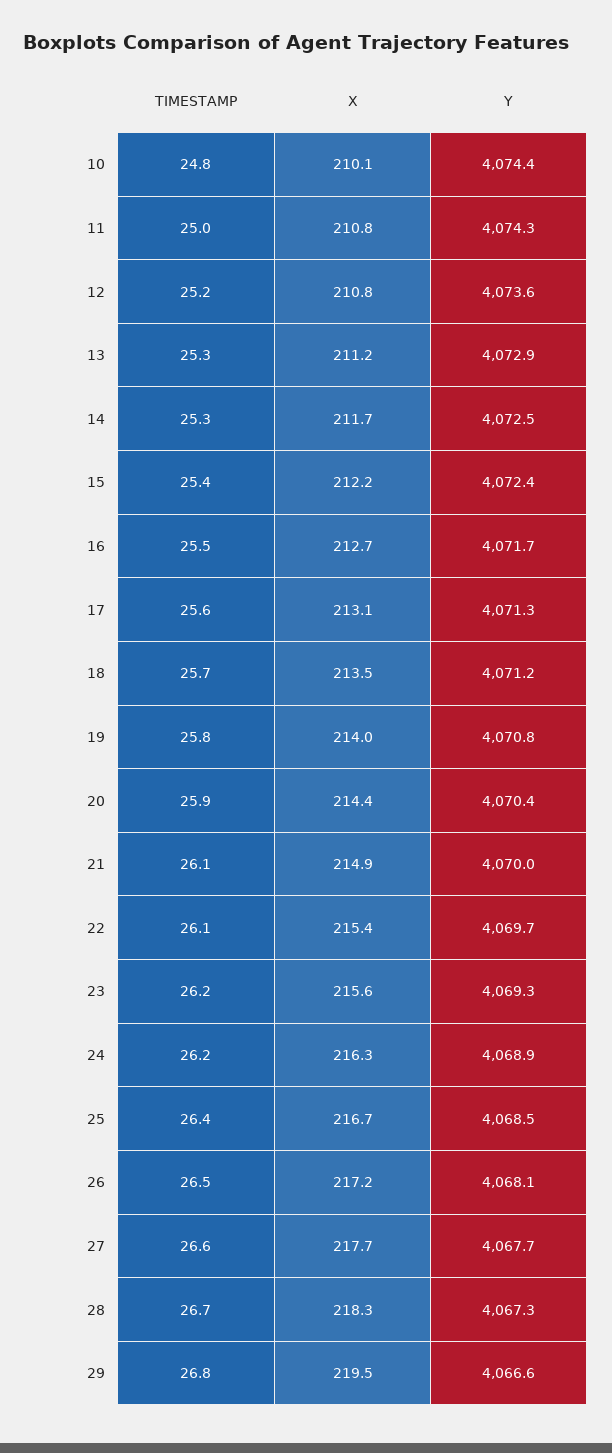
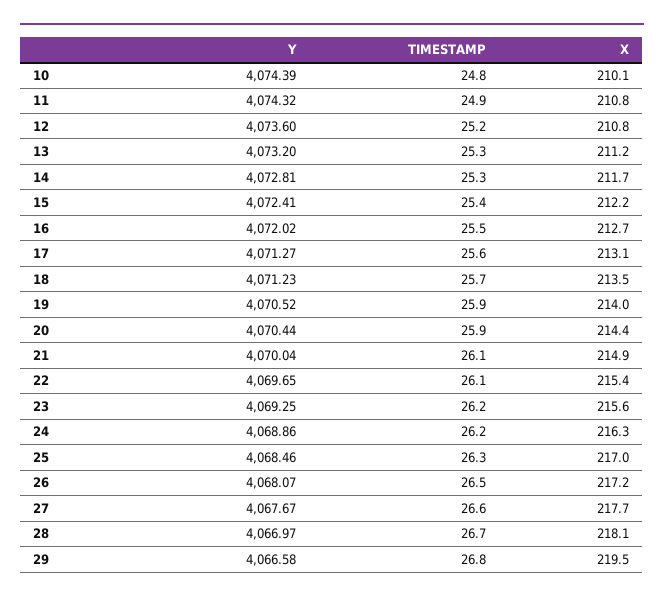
  {
    "TIMESTAMP": {
      "10": 24.8,
-     "11": 25,
+     "11": 24.9,
      "12": 25.2,
      "13": 25.3,
      "14": 25.3,
      "15": 25.4,
      "16": 25.5,
      "17": 25.6,
      "18": 25.7,
-     "19": 25.8,
+     "19": 25.9,
      "20": 25.9,
      "21": 26.1,
      "22": 26.1,
      "23": 26.2,
      "24": 26.2,
-     "25": 26.4,
+     "25": 26.3,
      "26": 26.5,
      "27": 26.6,
      "28": 26.7,
      "29": 26.8
    },
    "X": {
      "10": 210.1,
      "11": 210.8,
      "12": 210.8,
      "13": 211.2,
      "14": 211.7,
      "15": 212.2,
      "16": 212.7,
      "17": 213.1,
      "18": 213.5,
      "19": 214,
      "20": 214.4,
      "21": 214.9,
      "22": 215.4,
      "23": 215.6,
      "24": 216.3,
-     "25": 216.7,
+     "25": 217,
      "26": 217.2,
      "27": 217.7,
-     "28": 218.3,
+     "28": 218.1,
      "29": 219.5
    },
    "Y": {
      "10": 4074.39,
      "11": 4074.32,
      "12": 4073.6,
-     "13": 4072.9,
+     "13": 4073.2,
-     "14": 4072.5,
+     "14": 4072.81,
      "15": 4072.41,
-     "16": 4071.7,
+     "16": 4072.02,
      "17": 4071.27,
      "18": 4071.23,
-     "19": 4070.8,
+     "19": 4070.52,
      "20": 4070.44,
      "21": 4070.04,
      "22": 4069.65,
      "23": 4069.25,
      "24": 4068.86,
      "25": 4068.46,
      "26": 4068.07,
      "27": 4067.67,
-     "28": 4067.3,
+     "28": 4066.97,
      "29": 4066.58
    }
  }

